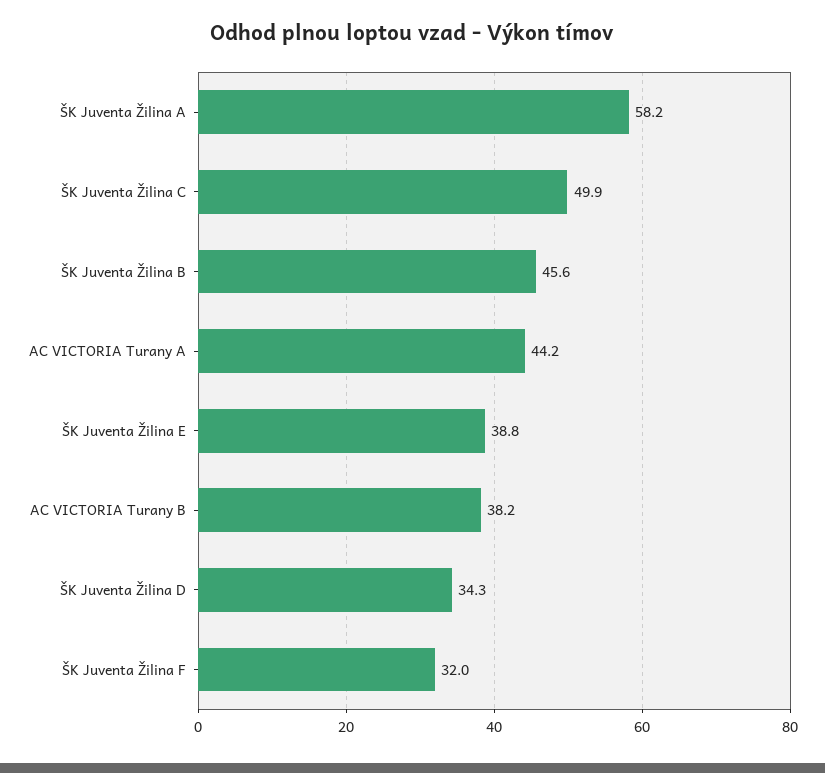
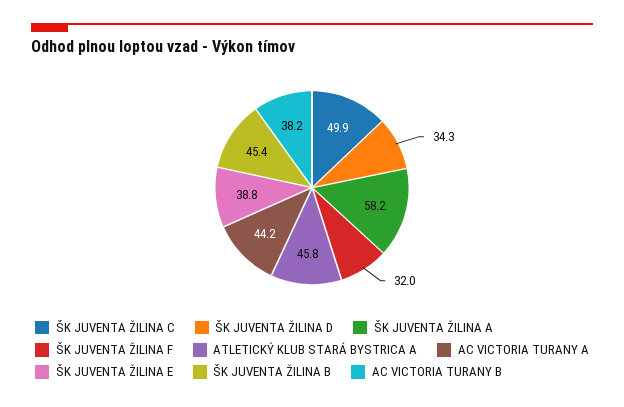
  {
    "ŠK Juventa Žilina A": 58.2,
    "ŠK Juventa Žilina C": 49.9,
-   "ŠK Juventa Žilina B": 45.6,
+   "ŠK Juventa Žilina B": 45.4,
    "AC VICTORIA Turany A": 44.2,
    "ŠK Juventa Žilina E": 38.8,
    "AC VICTORIA Turany B": 38.2,
    "ŠK Juventa Žilina D": 34.3,
-   "ŠK Juventa Žilina F": 32
+   "ŠK Juventa Žilina F": 32,
+   "ATLETICKÝ KLUB STARÁ BYSTRICA A": 45.8
  }

